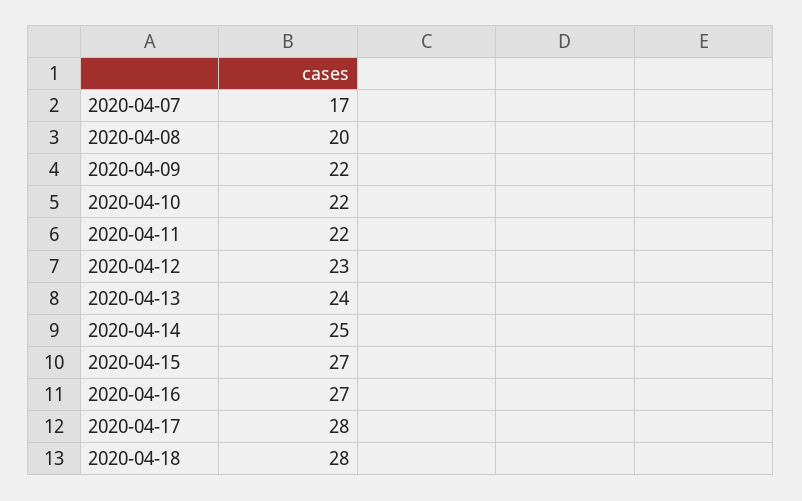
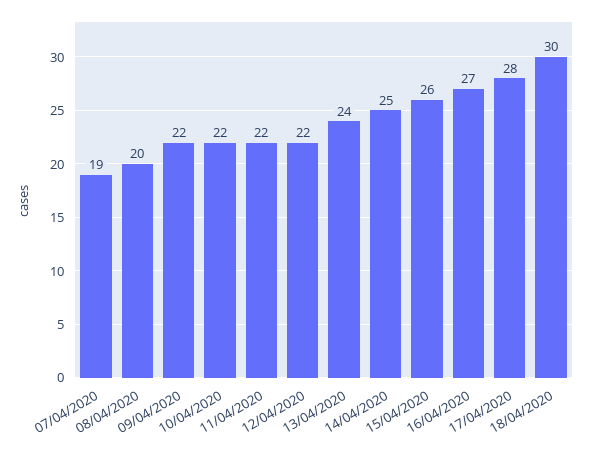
  {
-   "2020-04-07": 17,
+   "2020-04-07": 19,
    "2020-04-08": 20,
    "2020-04-09": 22,
    "2020-04-10": 22,
    "2020-04-11": 22,
-   "2020-04-12": 23,
+   "2020-04-12": 22,
    "2020-04-13": 24,
    "2020-04-14": 25,
-   "2020-04-15": 27,
+   "2020-04-15": 26,
    "2020-04-16": 27,
    "2020-04-17": 28,
-   "2020-04-18": 28
+   "2020-04-18": 30
  }

